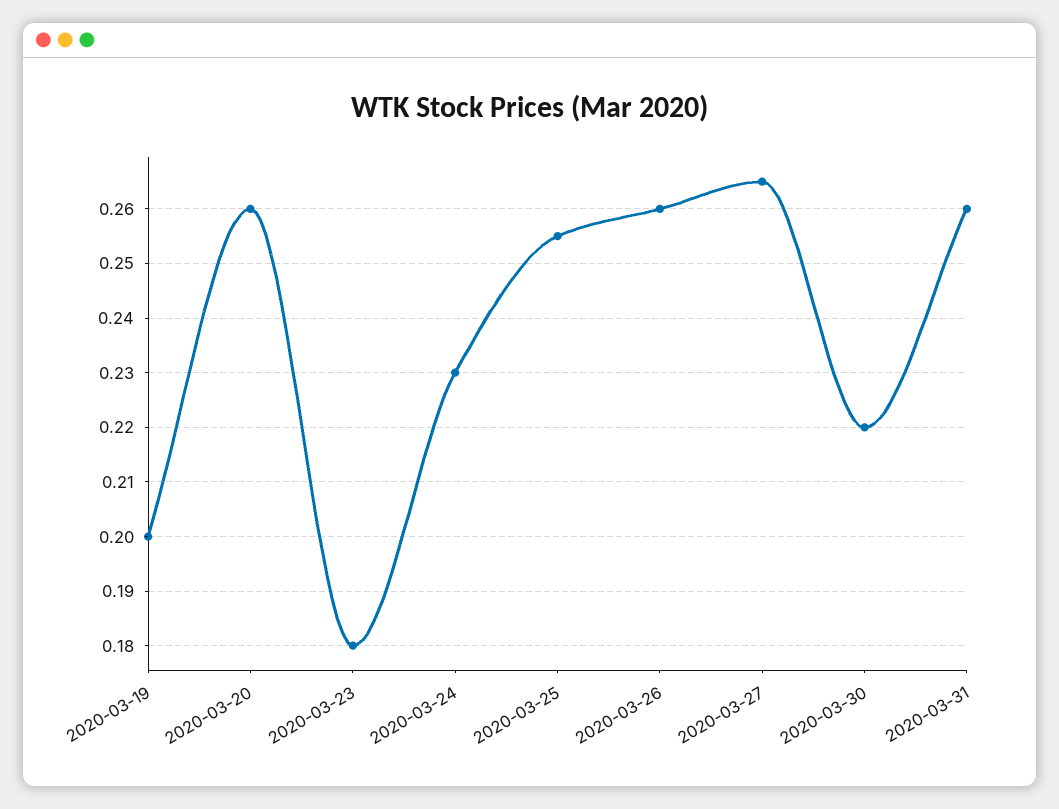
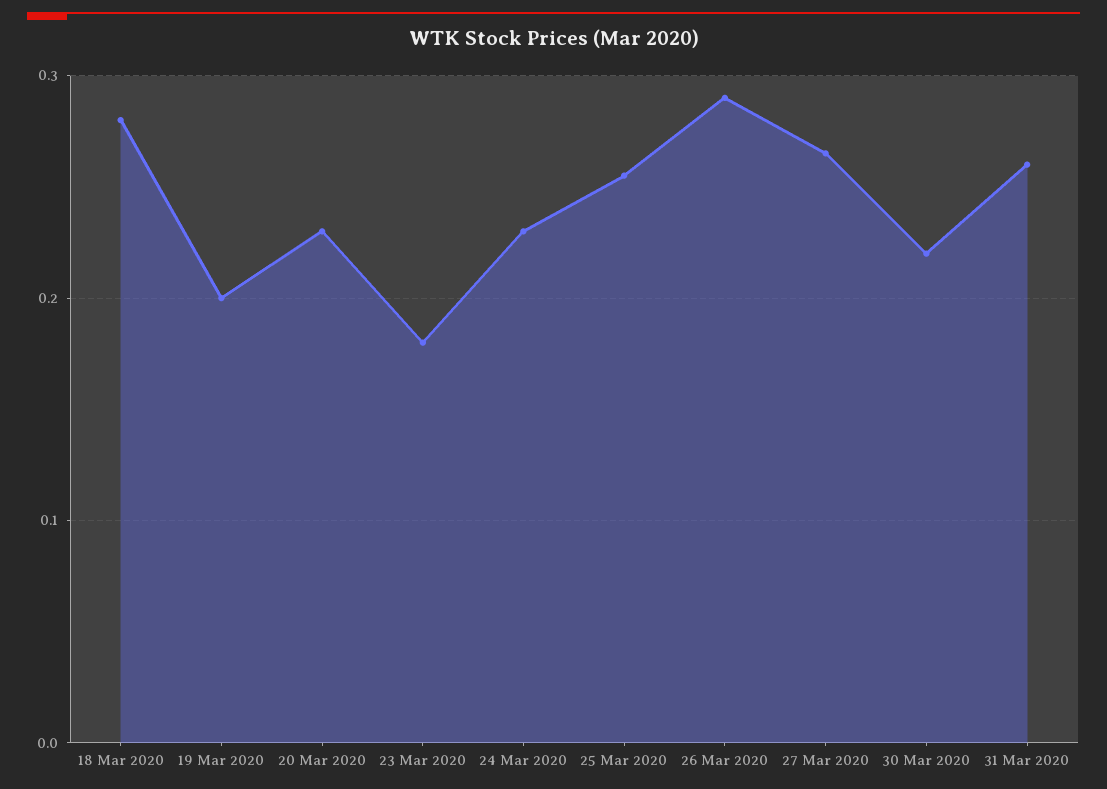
  {
    "2020-03-19": 0.2,
-   "2020-03-20": 0.26,
+   "2020-03-20": 0.23,
    "2020-03-23": 0.18,
    "2020-03-24": 0.23,
    "2020-03-25": 0.255,
-   "2020-03-26": 0.26,
+   "2020-03-26": 0.29,
    "2020-03-27": 0.265,
    "2020-03-30": 0.22,
-   "2020-03-31": 0.26
+   "2020-03-31": 0.26,
+   "18 Mar 2020": 0.28
  }

